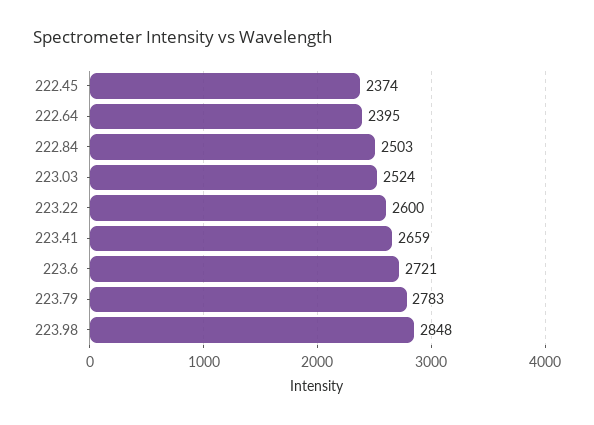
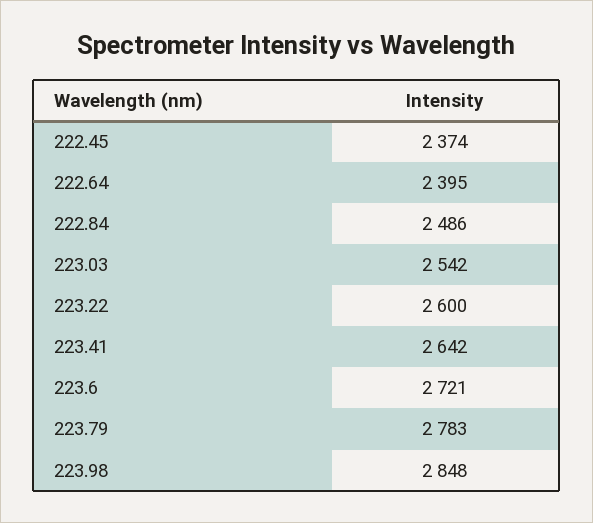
  {
    "222.45": 2374,
    "222.64": 2395,
-   "222.84": 2503,
+   "222.84": 2486,
-   "223.03": 2524,
+   "223.03": 2542,
    "223.22": 2600,
-   "223.41": 2659,
+   "223.41": 2642,
    "223.6": 2721,
    "223.79": 2783,
    "223.98": 2848
  }

